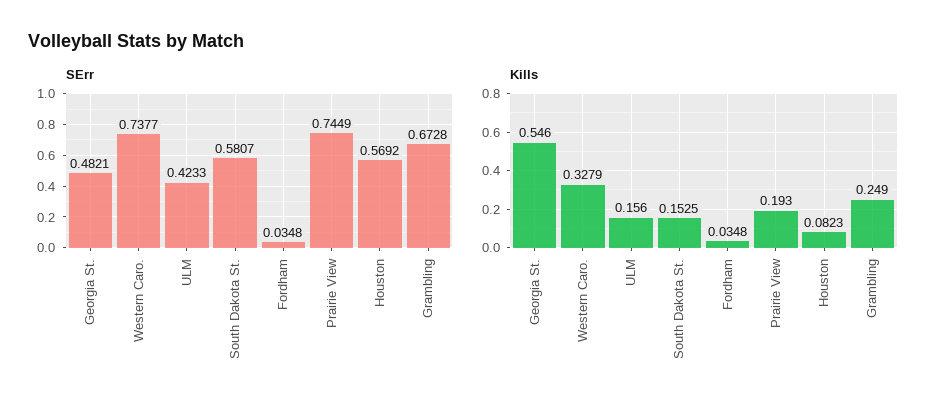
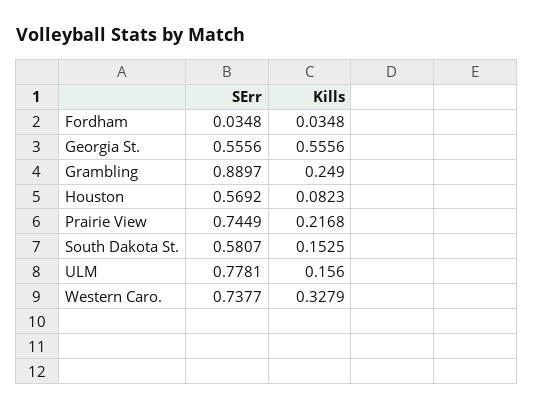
  {
    "SErr": {
-     "Georgia St.": 0.4821,
+     "Georgia St.": 0.5556,
      "Western Caro.": 0.7377,
-     "ULM": 0.4233,
+     "ULM": 0.7781,
      "South Dakota St.": 0.5807,
      "Fordham": 0.0348,
      "Prairie View": 0.7449,
      "Houston": 0.5692,
-     "Grambling": 0.6728
+     "Grambling": 0.8897
    },
    "Kills": {
-     "Georgia St.": 0.546,
+     "Georgia St.": 0.5556,
      "Western Caro.": 0.3279,
      "ULM": 0.156,
      "South Dakota St.": 0.1525,
      "Fordham": 0.0348,
-     "Prairie View": 0.193,
+     "Prairie View": 0.2168,
      "Houston": 0.0823,
      "Grambling": 0.249
    }
  }

